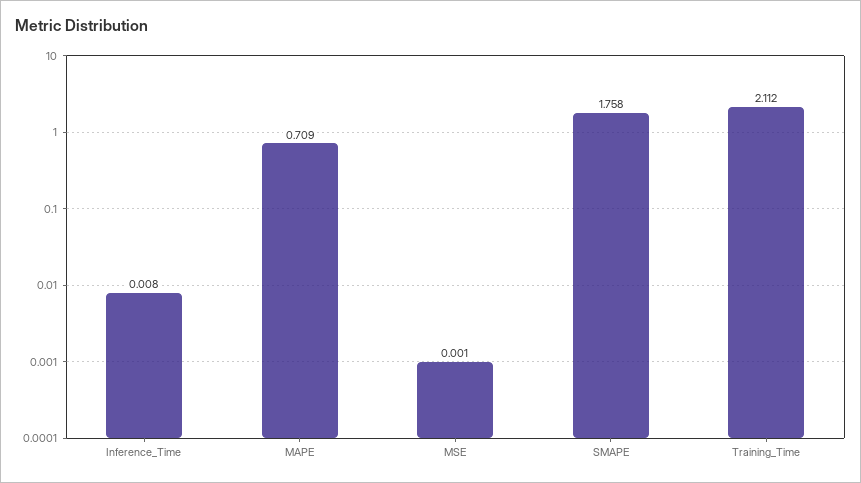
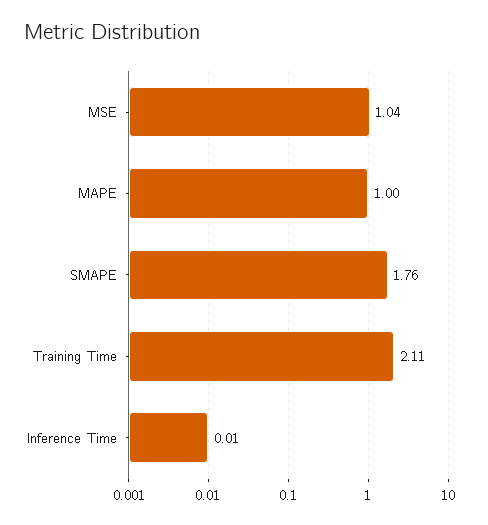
  {
    "Inference_Time": 0.008,
-   "MAPE": 0.709,
+   "MAPE": 1,
-   "MSE": 0.001,
+   "MSE": 1.04,
    "SMAPE": 1.758,
    "Training_Time": 2.112
  }

